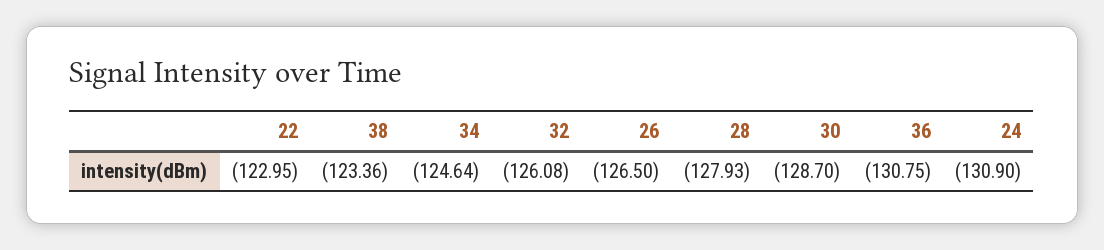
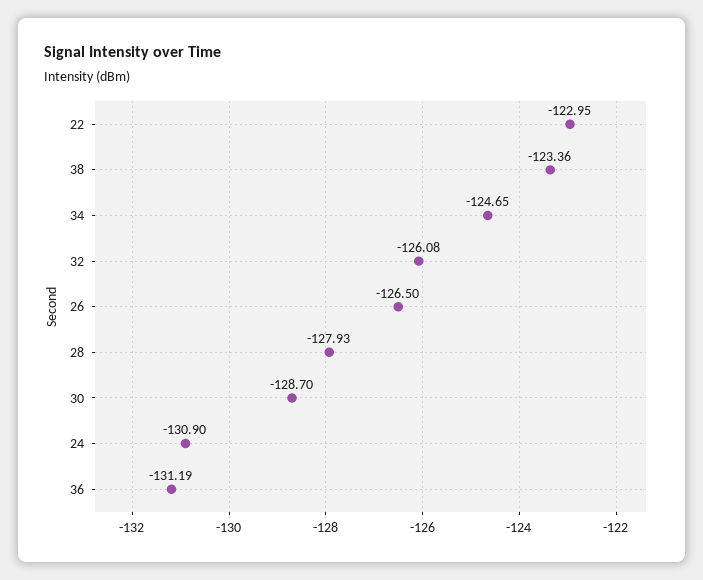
  {
    "22": -122.95,
    "38": -123.36,
-   "34": -124.64,
+   "34": -124.65,
    "32": -126.08,
    "26": -126.5,
    "28": -127.93,
    "30": -128.7,
-   "36": -130.75,
+   "36": -131.19,
    "24": -130.9
  }

